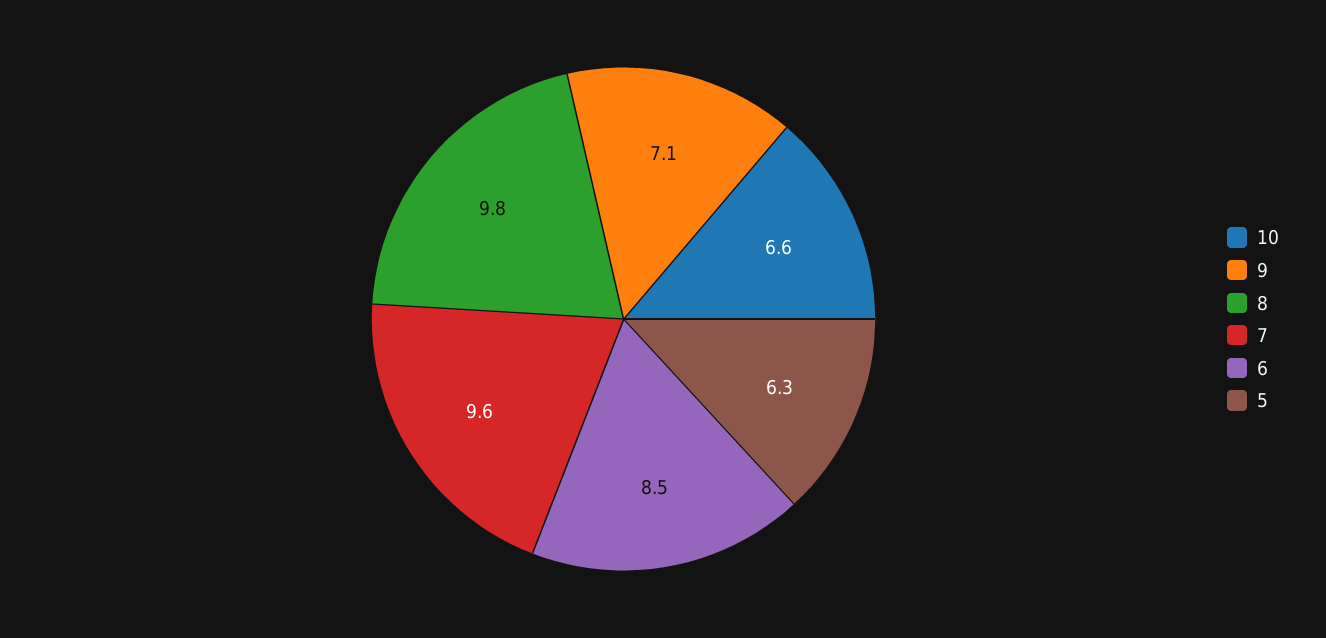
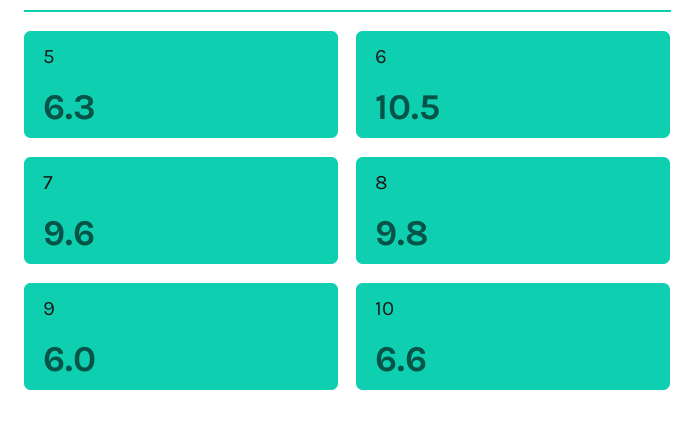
  {
    "10": 6.6,
-   "9": 7.1,
+   "9": 6,
    "8": 9.8,
    "7": 9.6,
-   "6": 8.5,
+   "6": 10.5,
    "5": 6.3
  }

